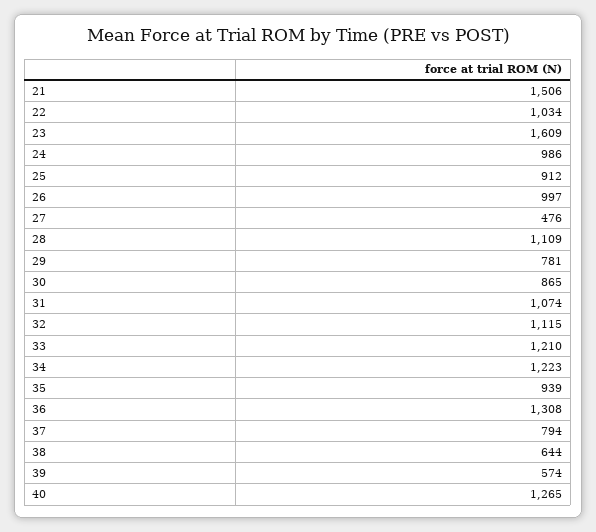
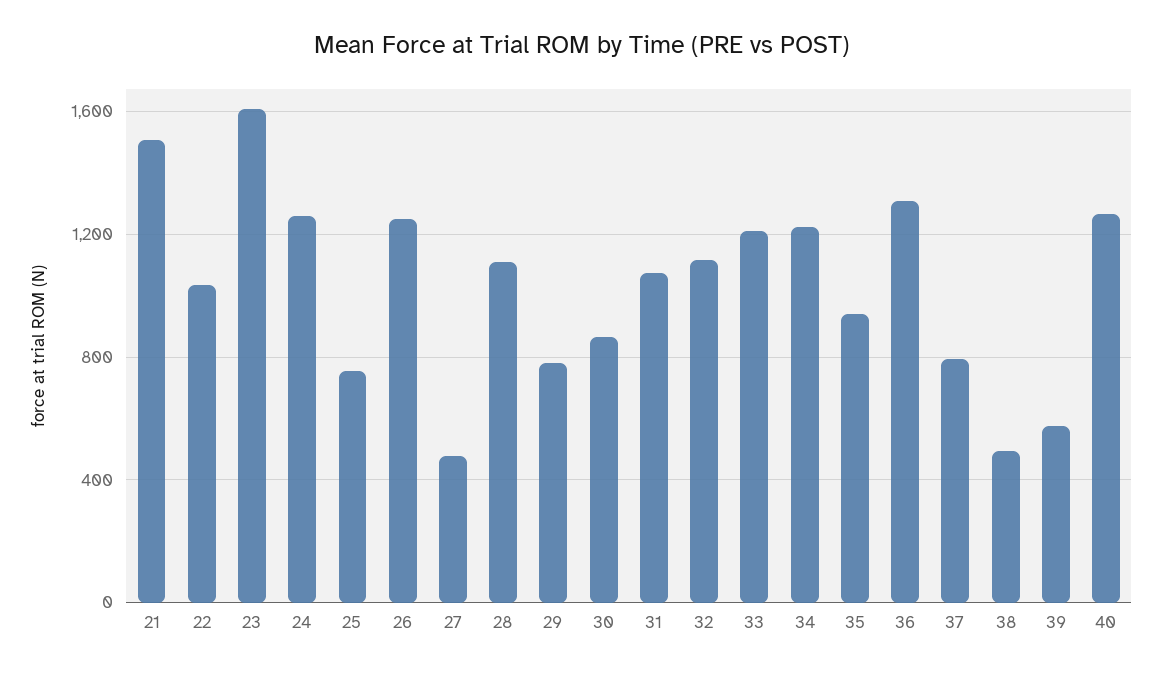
  {
    "21": 1506,
    "22": 1034,
    "23": 1609,
-   "24": 986,
+   "24": 1250,
-   "25": 912,
+   "25": 750,
-   "26": 997,
+   "26": 1250,
    "27": 476,
    "28": 1109,
    "29": 781,
    "30": 865,
    "31": 1074,
    "32": 1115,
    "33": 1210,
    "34": 1223,
    "35": 939,
    "36": 1308,
    "37": 794,
-   "38": 644,
+   "38": 500,
    "39": 574,
    "40": 1265
  }

